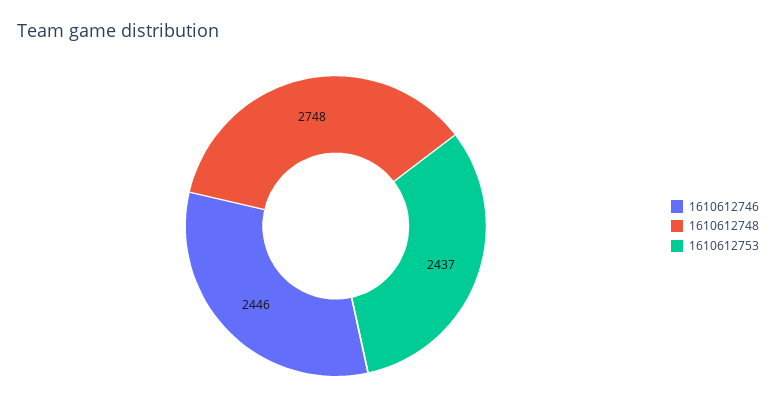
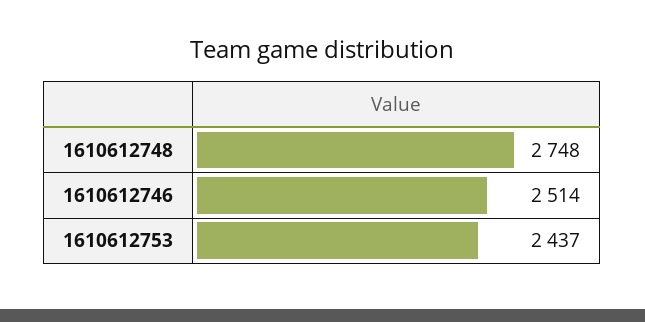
  {
-   "1610612746": 2446,
+   "1610612746": 2514,
    "1610612748": 2748,
    "1610612753": 2437
  }

